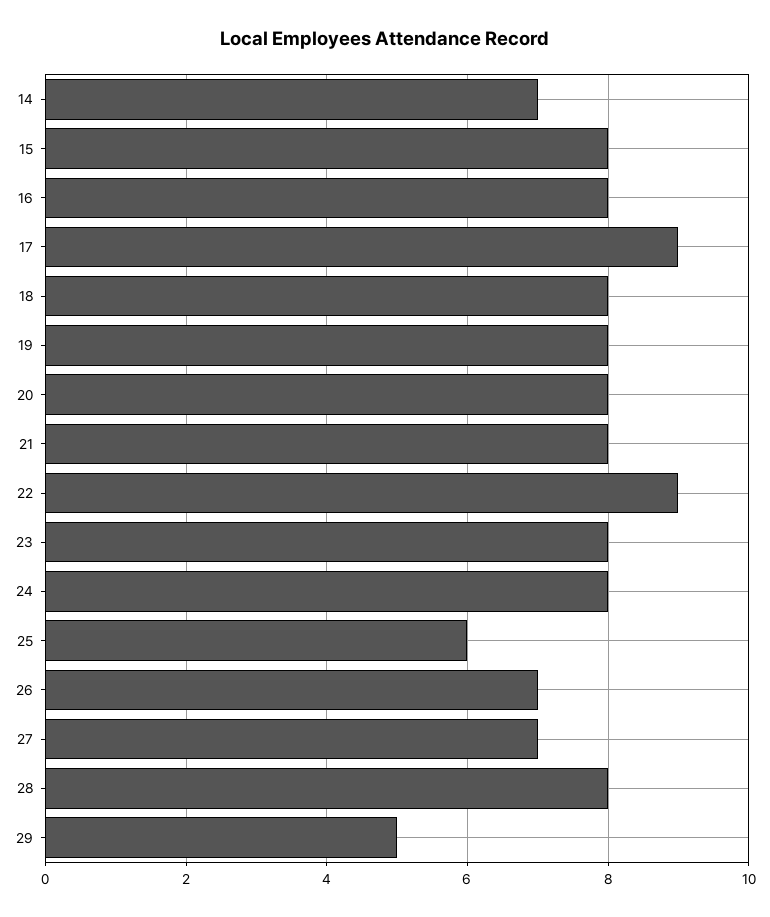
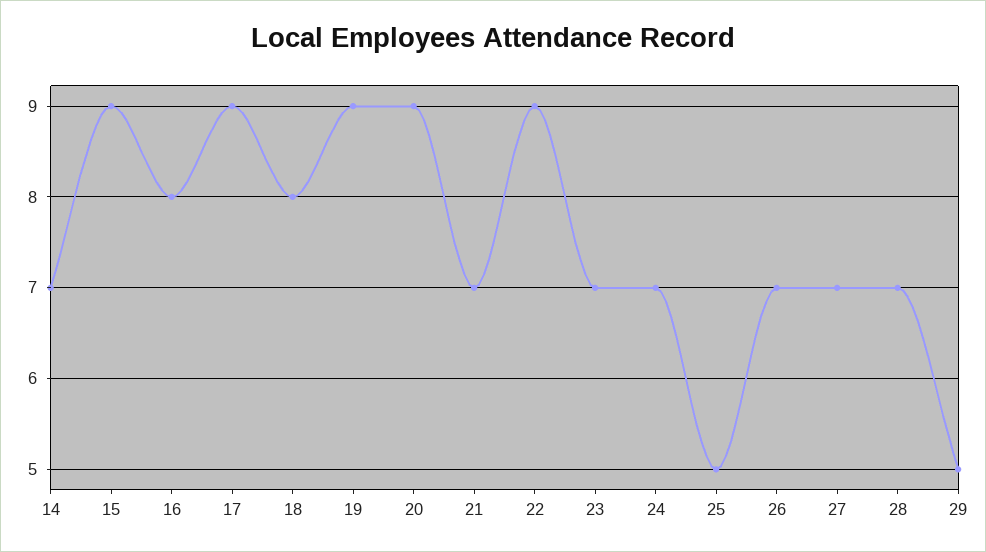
  {
    "14": 7,
-   "15": 8,
+   "15": 9,
    "16": 8,
    "17": 9,
    "18": 8,
-   "19": 8,
+   "19": 9,
-   "20": 8,
+   "20": 9,
-   "21": 8,
+   "21": 7,
    "22": 9,
-   "23": 8,
+   "23": 7,
-   "24": 8,
+   "24": 7,
-   "25": 6,
+   "25": 5,
    "26": 7,
    "27": 7,
-   "28": 8,
+   "28": 7,
    "29": 5
  }

